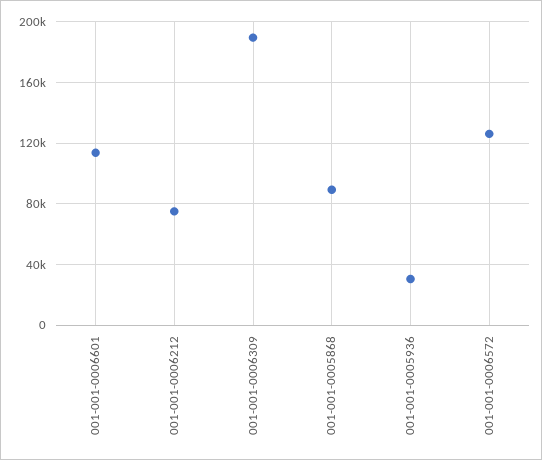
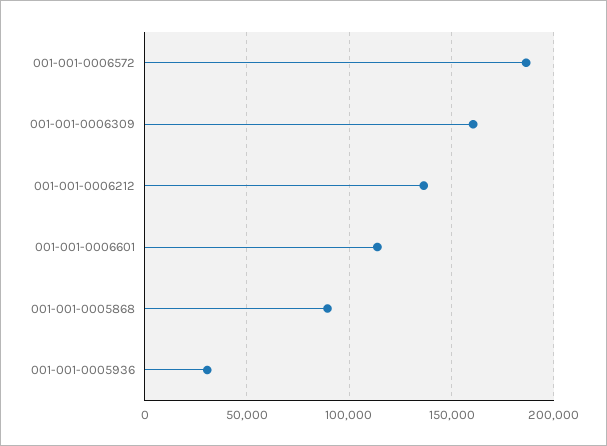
  {
    "001-001-0006601": 115000,
-   "001-001-0006212": 75000,
+   "001-001-0006212": 135000,
-   "001-001-0006309": 190000,
+   "001-001-0006309": 160000,
    "001-001-0005868": 90000,
    "001-001-0005936": 30000,
-   "001-001-0006572": 125000
+   "001-001-0006572": 185000
  }

